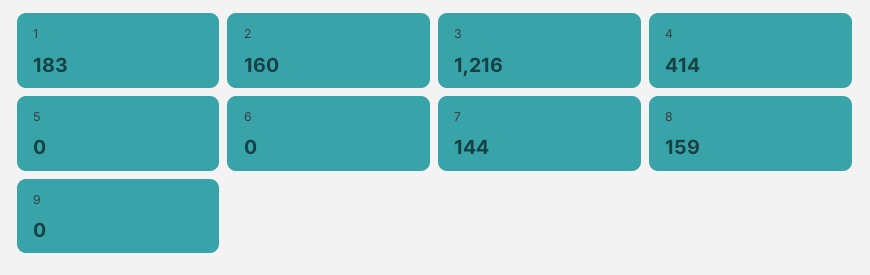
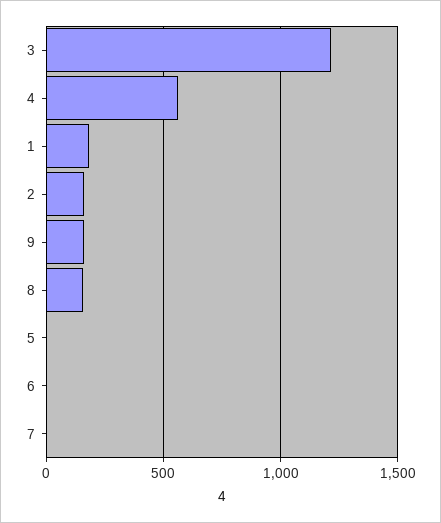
  {
    "1": 183,
    "2": 160,
    "3": 1216,
-   "4": 414,
+   "4": 550,
    "5": 0,
    "6": 0,
-   "7": 144,
+   "7": 0,
    "8": 159,
-   "9": 0
+   "9": 150
  }

